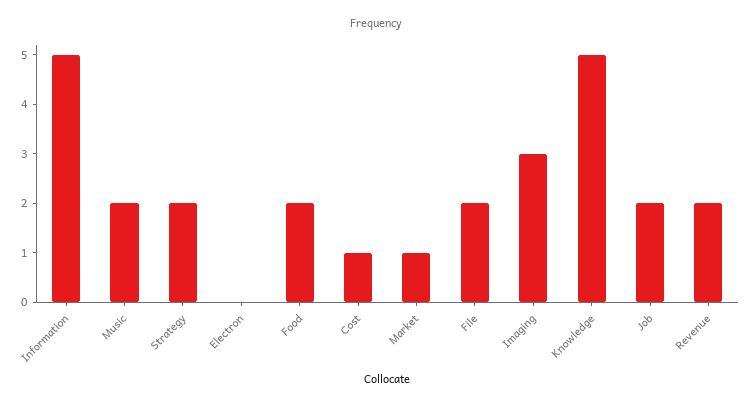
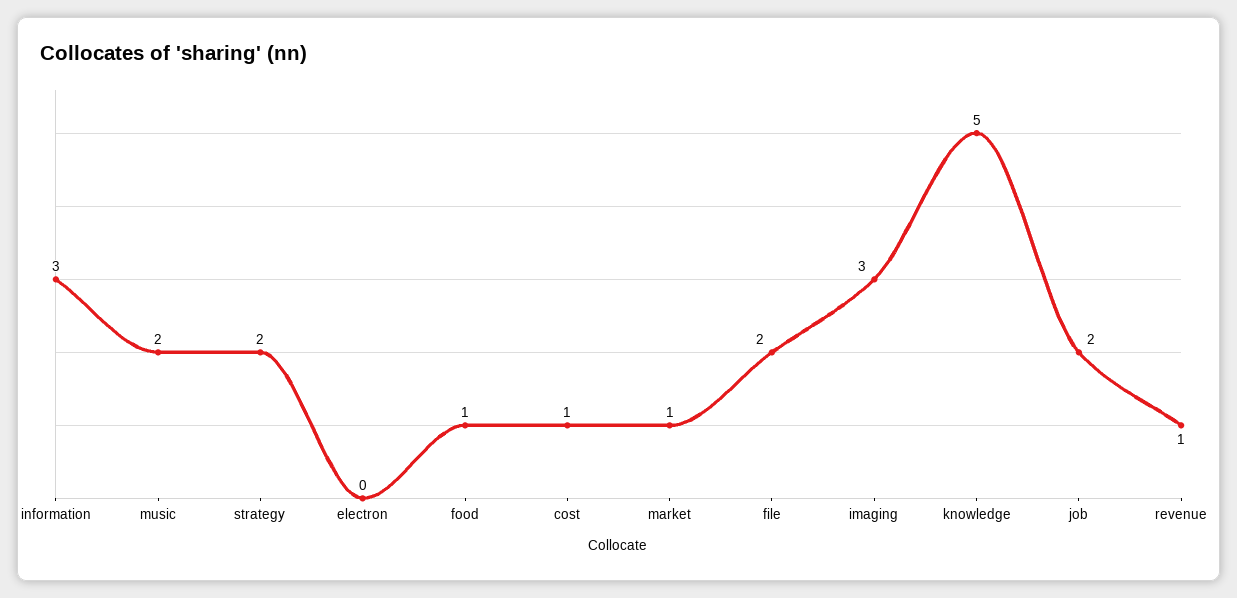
  {
-   "Information": 5,
+   "Information": 3,
    "Music": 2,
    "Strategy": 2,
    "Electron": 0,
-   "Food": 2,
+   "Food": 1,
    "Cost": 1,
    "Market": 1,
    "File": 2,
    "Imaging": 3,
    "Knowledge": 5,
    "Job": 2,
-   "Revenue": 2
+   "Revenue": 1
  }

